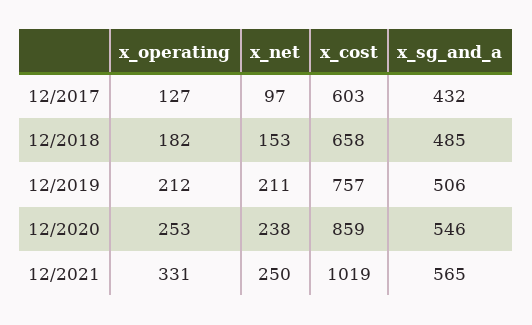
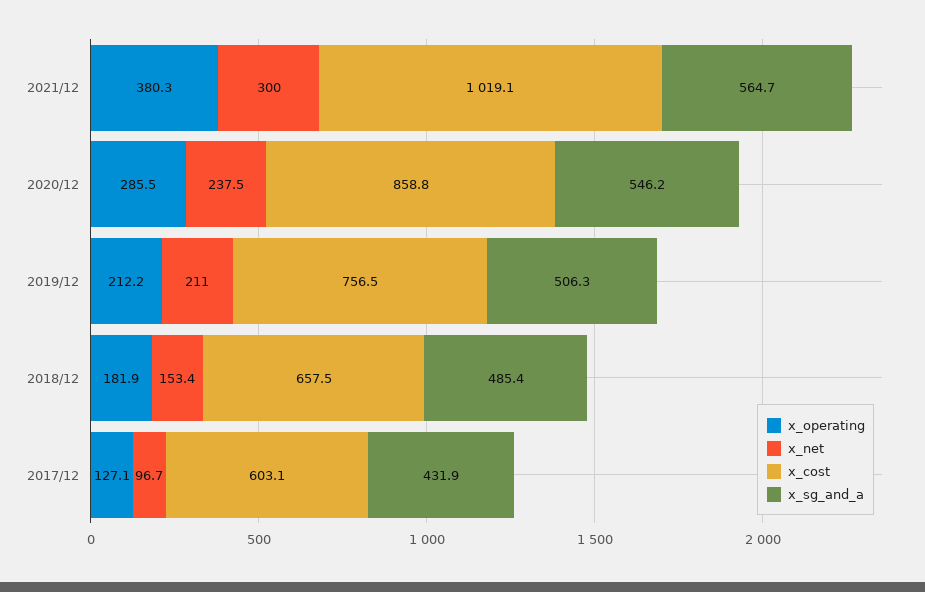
  {
    "x_operating": {
      "12/2017": 127.1,
      "12/2018": 181.9,
      "12/2019": 212.2,
-     "12/2020": 253,
+     "12/2020": 285.5,
-     "12/2021": 331
+     "12/2021": 380.3
    },
    "x_net": {
      "12/2017": 96.7,
      "12/2018": 153.4,
      "12/2019": 211,
      "12/2020": 237.5,
-     "12/2021": 250
+     "12/2021": 300
    },
    "x_cost": {
      "12/2017": 603.1,
      "12/2018": 657.5,
      "12/2019": 756.5,
      "12/2020": 858.8,
      "12/2021": 1019.1
    },
    "x_sg_and_a": {
      "12/2017": 431.9,
      "12/2018": 485.4,
      "12/2019": 506.3,
      "12/2020": 546.2,
      "12/2021": 564.7
    }
  }

